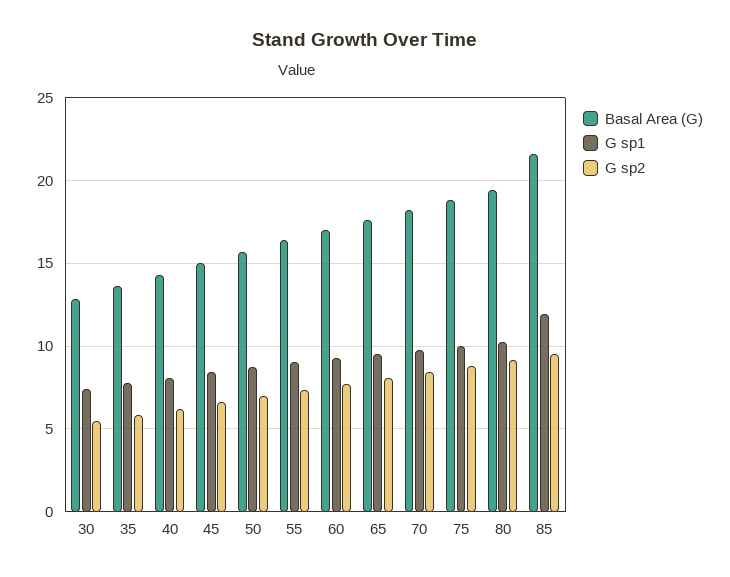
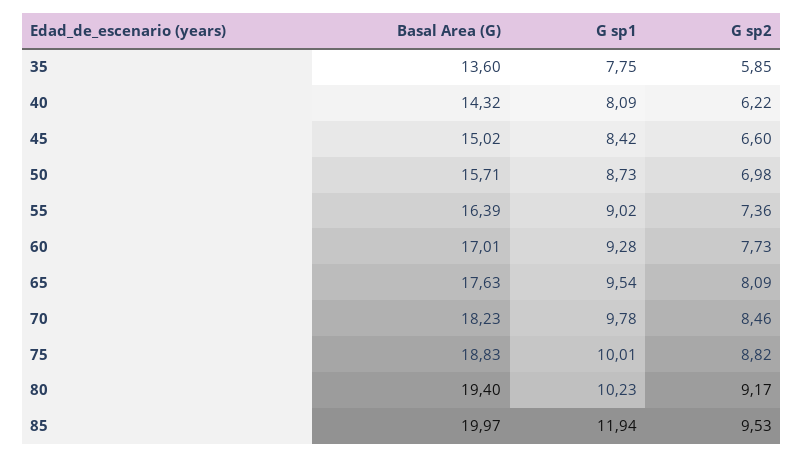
  {
    "Basal Area (G)": {
-     "30": 13,
      "35": 13.6,
      "40": 14.32,
      "45": 15.02,
      "50": 15.71,
      "55": 16.39,
      "60": 17.01,
      "65": 17.63,
      "70": 18.23,
      "75": 18.83,
      "80": 19.4,
-     "85": 21.5
+     "85": 19.97
    },
    "G sp1": {
-     "30": 7.5,
      "35": 7.75,
      "40": 8.09,
      "45": 8.42,
      "50": 8.73,
      "55": 9.02,
      "60": 9.28,
      "65": 9.54,
      "70": 9.78,
      "75": 10.01,
      "80": 10.23,
      "85": 11.94
    },
    "G sp2": {
-     "30": 5.5,
      "35": 5.85,
      "40": 6.22,
      "45": 6.6,
      "50": 6.98,
      "55": 7.36,
      "60": 7.73,
      "65": 8.09,
      "70": 8.46,
      "75": 8.82,
      "80": 9.17,
      "85": 9.53
    }
  }

